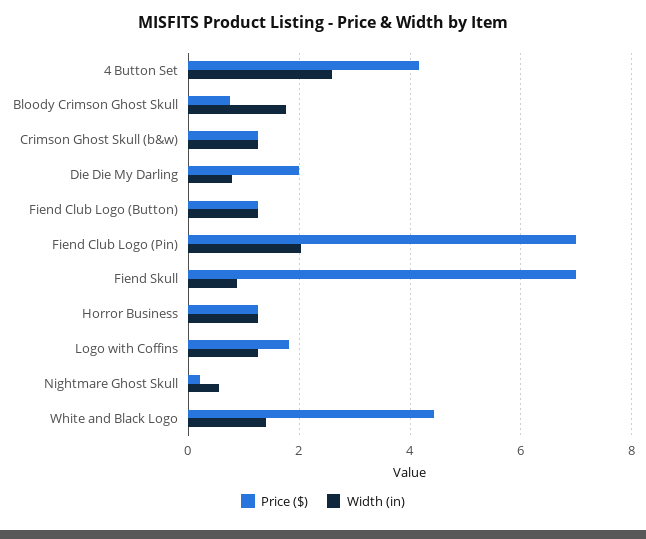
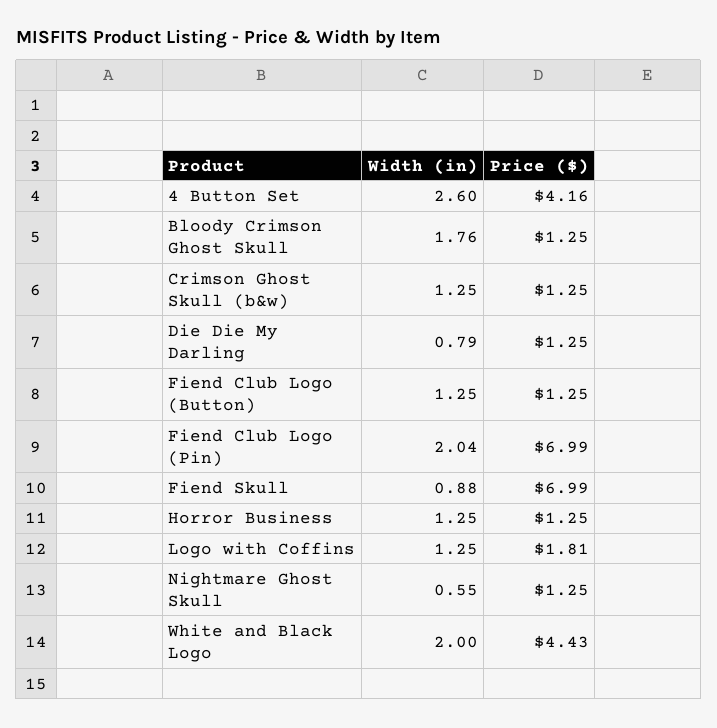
  {
    "Price ($)": {
      "4 Button Set": 4.16,
-     "Bloody Crimson Ghost Skull": 0.8,
+     "Bloody Crimson Ghost Skull": 1.25,
      "Crimson Ghost Skull (b&w)": 1.25,
-     "Die Die My Darling": 2,
+     "Die Die My Darling": 1.25,
      "Fiend Club Logo (Button)": 1.25,
      "Fiend Club Logo (Pin)": 6.99,
      "Fiend Skull": 6.99,
      "Horror Business": 1.25,
      "Logo with Coffins": 1.81,
-     "Nightmare Ghost Skull": 0.2,
+     "Nightmare Ghost Skull": 1.25,
      "White and Black Logo": 4.43
    },
    "Width (in)": {
      "4 Button Set": 2.6,
      "Bloody Crimson Ghost Skull": 1.76,
      "Crimson Ghost Skull (b&w)": 1.25,
      "Die Die My Darling": 0.79,
      "Fiend Club Logo (Button)": 1.25,
      "Fiend Club Logo (Pin)": 2.04,
      "Fiend Skull": 0.88,
      "Horror Business": 1.25,
      "Logo with Coffins": 1.25,
      "Nightmare Ghost Skull": 0.55,
-     "White and Black Logo": 1.4
+     "White and Black Logo": 2
    }
  }

